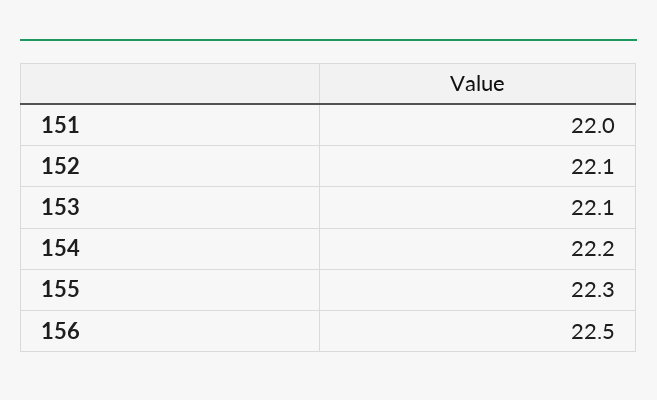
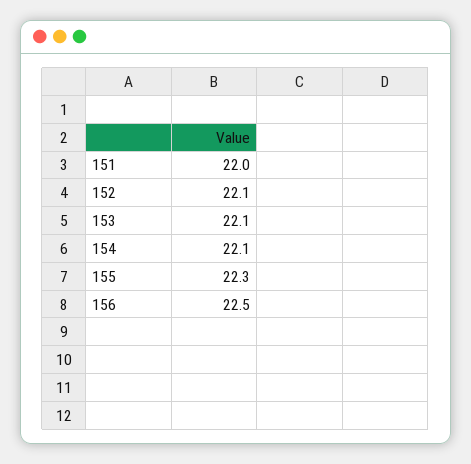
  {
    "151": 22,
    "152": 22.1,
    "153": 22.1,
-   "154": 22.2,
+   "154": 22.1,
    "155": 22.3,
    "156": 22.5
  }

